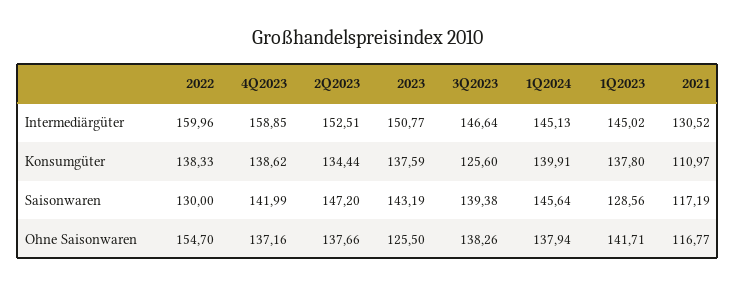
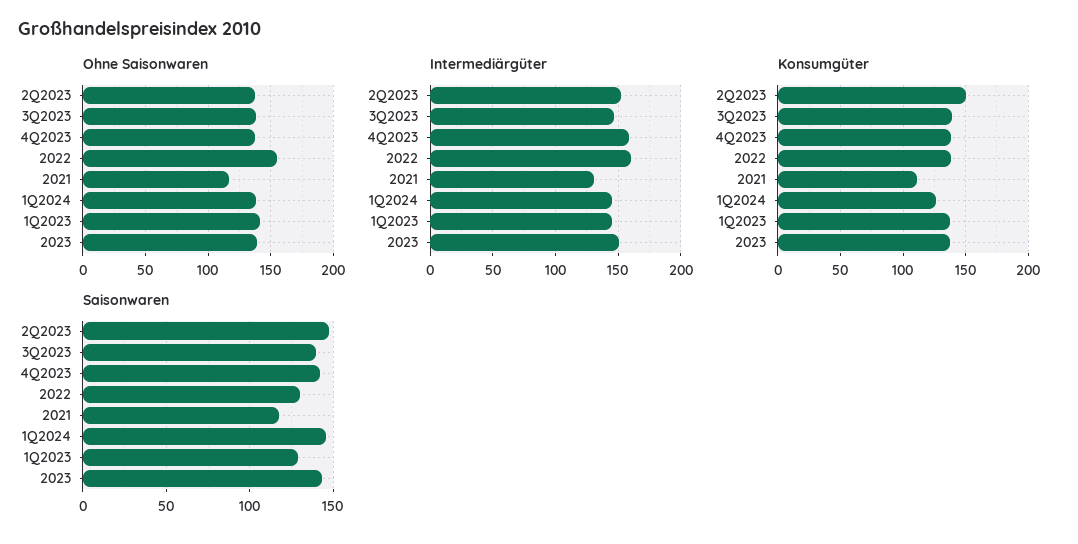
  {
    "Intermediärgüter": {
      "2022": 159.96,
      "4Q2023": 158.85,
      "2Q2023": 152.51,
      "2023": 150.77,
      "3Q2023": 146.64,
      "1Q2024": 145.13,
      "1Q2023": 145.02,
      "2021": 130.52
    },
    "Konsumgüter": {
      "2022": 138.33,
      "4Q2023": 138.62,
-     "2Q2023": 134.44,
+     "2Q2023": 150,
      "2023": 137.59,
-     "3Q2023": 125.6,
+     "3Q2023": 140,
-     "1Q2024": 139.91,
+     "1Q2024": 125,
      "1Q2023": 137.8,
      "2021": 110.97
    },
    "Saisonwaren": {
      "2022": 130,
      "4Q2023": 141.99,
      "2Q2023": 147.2,
      "2023": 143.19,
      "3Q2023": 139.38,
      "1Q2024": 145.64,
      "1Q2023": 128.56,
      "2021": 117.19
    },
    "Ohne Saisonwaren": {
      "2022": 154.7,
      "4Q2023": 137.16,
      "2Q2023": 137.66,
-     "2023": 125.5,
+     "2023": 140,
      "3Q2023": 138.26,
      "1Q2024": 137.94,
      "1Q2023": 141.71,
      "2021": 116.77
    }
  }

